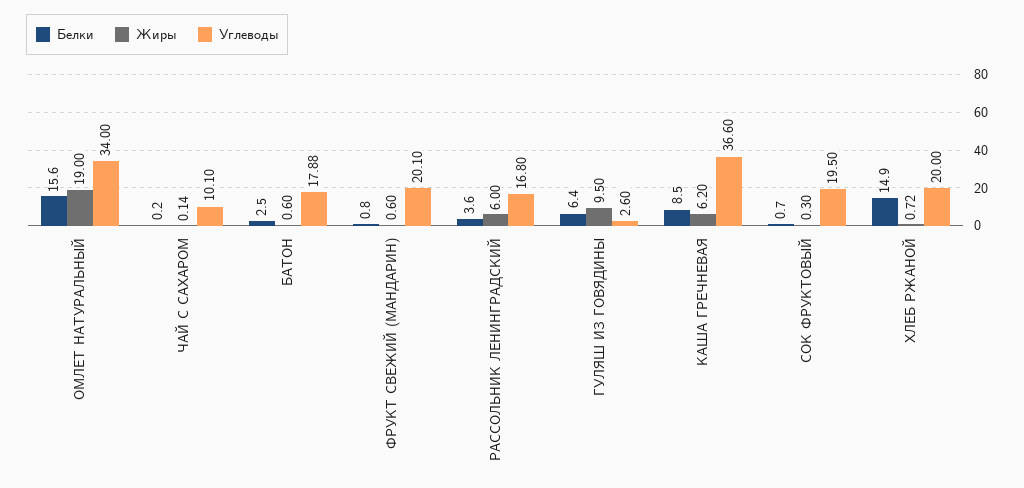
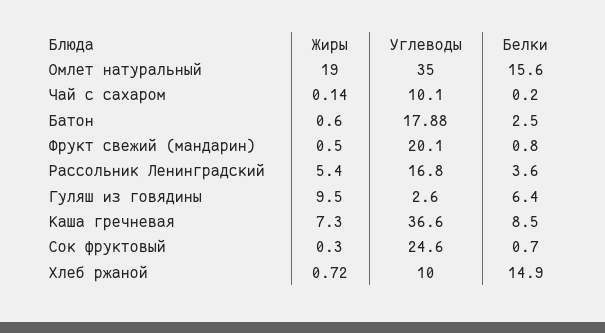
  {
    "Белки": {
      "ОМЛЕТ НАТУРАЛЬНЫЙ": 15.6,
      "ЧАЙ С САХАРОМ": 0.2,
      "БАТОН": 2.5,
      "ФРУКТ СВЕЖИЙ (МАНДАРИН)": 0.8,
      "РАССОЛЬНИК ЛЕНИНГРАДСКИЙ": 3.6,
      "ГУЛЯШ ИЗ ГОВЯДИНЫ": 6.4,
      "КАША ГРЕЧНЕВАЯ": 8.5,
      "СОК ФРУКТОВЫЙ": 0.7,
      "ХЛЕБ РЖАНОЙ": 14.9
    },
    "Жиры": {
      "ОМЛЕТ НАТУРАЛЬНЫЙ": 19,
      "ЧАЙ С САХАРОМ": 0.14,
      "БАТОН": 0.6,
-     "ФРУКТ СВЕЖИЙ (МАНДАРИН)": 0.6,
+     "ФРУКТ СВЕЖИЙ (МАНДАРИН)": 0.5,
-     "РАССОЛЬНИК ЛЕНИНГРАДСКИЙ": 6,
+     "РАССОЛЬНИК ЛЕНИНГРАДСКИЙ": 5.4,
      "ГУЛЯШ ИЗ ГОВЯДИНЫ": 9.5,
-     "КАША ГРЕЧНЕВАЯ": 6.2,
+     "КАША ГРЕЧНЕВАЯ": 7.3,
      "СОК ФРУКТОВЫЙ": 0.3,
      "ХЛЕБ РЖАНОЙ": 0.72
    },
    "Углеводы": {
-     "ОМЛЕТ НАТУРАЛЬНЫЙ": 34,
+     "ОМЛЕТ НАТУРАЛЬНЫЙ": 35,
      "ЧАЙ С САХАРОМ": 10.1,
      "БАТОН": 17.88,
      "ФРУКТ СВЕЖИЙ (МАНДАРИН)": 20.1,
      "РАССОЛЬНИК ЛЕНИНГРАДСКИЙ": 16.8,
      "ГУЛЯШ ИЗ ГОВЯДИНЫ": 2.6,
      "КАША ГРЕЧНЕВАЯ": 36.6,
-     "СОК ФРУКТОВЫЙ": 19.5,
+     "СОК ФРУКТОВЫЙ": 24.6,
-     "ХЛЕБ РЖАНОЙ": 20
+     "ХЛЕБ РЖАНОЙ": 10
    }
  }

